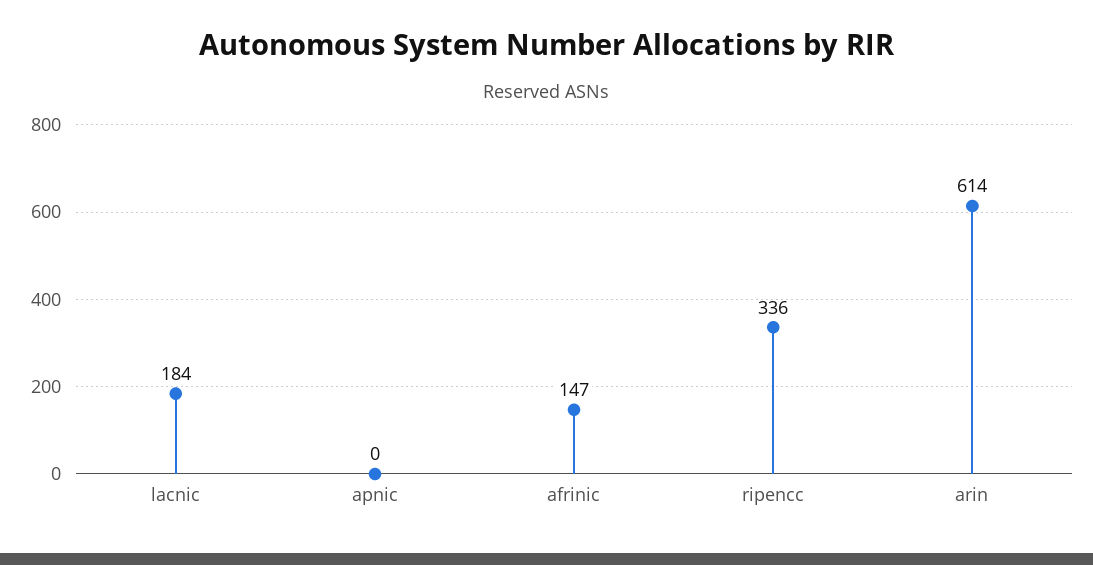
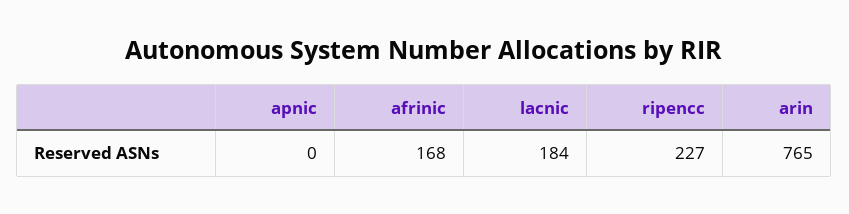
  {
    "lacnic": 184,
    "apnic": 0,
-   "afrinic": 147,
+   "afrinic": 168,
-   "ripencc": 336,
+   "ripencc": 227,
-   "arin": 614
+   "arin": 765
  }

